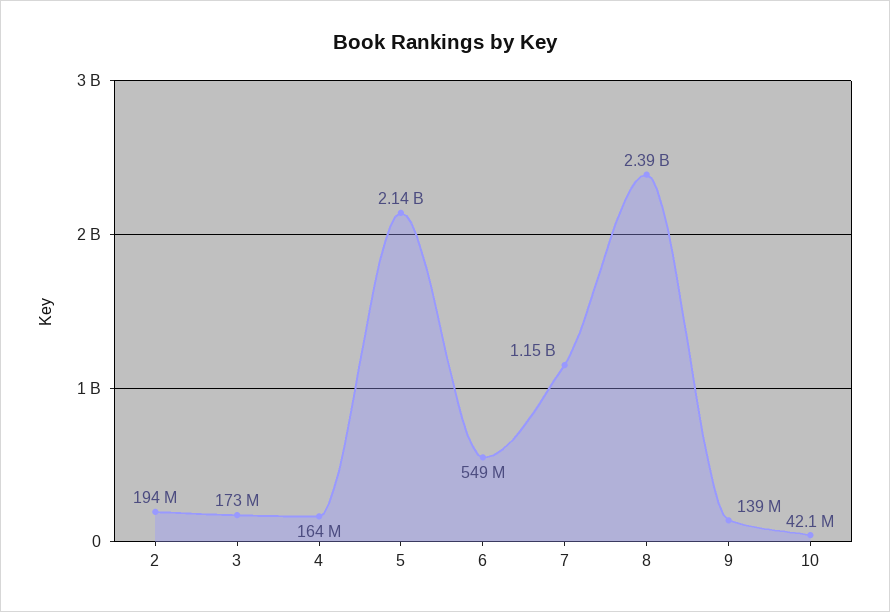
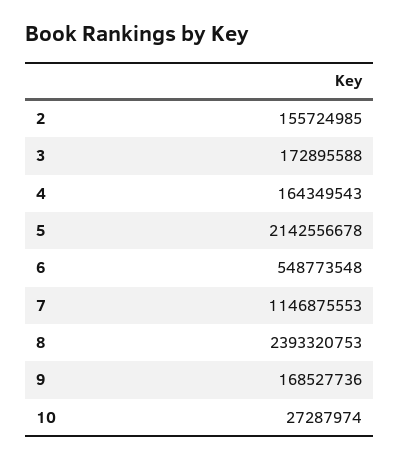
  {
-   "2": 194000000,
+   "2": 155724985,
    "3": 172895588,
    "4": 164349543,
    "5": 2142556678,
    "6": 548773548,
    "7": 1146875553,
    "8": 2393320753,
-   "9": 139000000,
+   "9": 168527736,
-   "10": 42100000
+   "10": 27287974
  }

